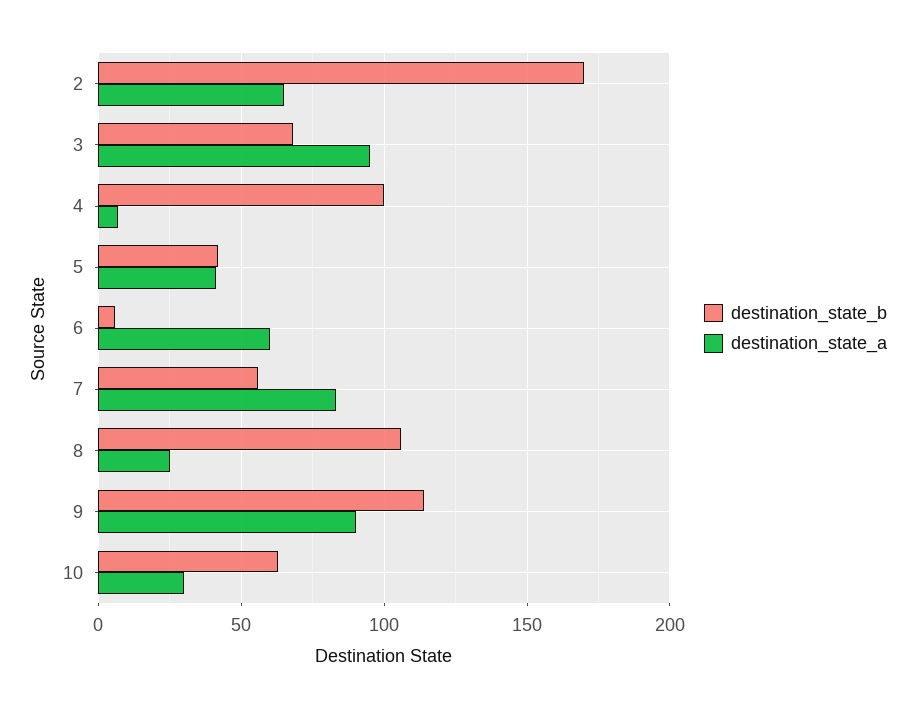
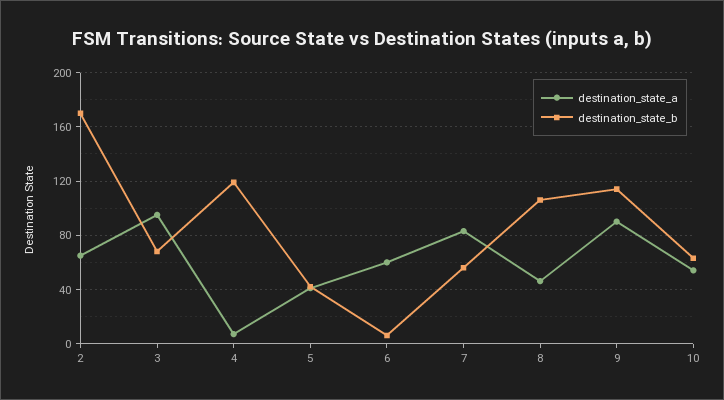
  {
    "destination_state_b": {
      "2": 170,
      "3": 70,
-     "4": 100,
+     "4": 120,
      "5": 40,
      "6": 5,
      "7": 55,
      "8": 105,
      "9": 115,
      "10": 65
    },
    "destination_state_a": {
      "2": 65,
      "3": 95,
      "4": 5,
      "5": 40,
      "6": 60,
      "7": 85,
-     "8": 25,
+     "8": 45,
      "9": 90,
-     "10": 30
+     "10": 55
    }
  }

